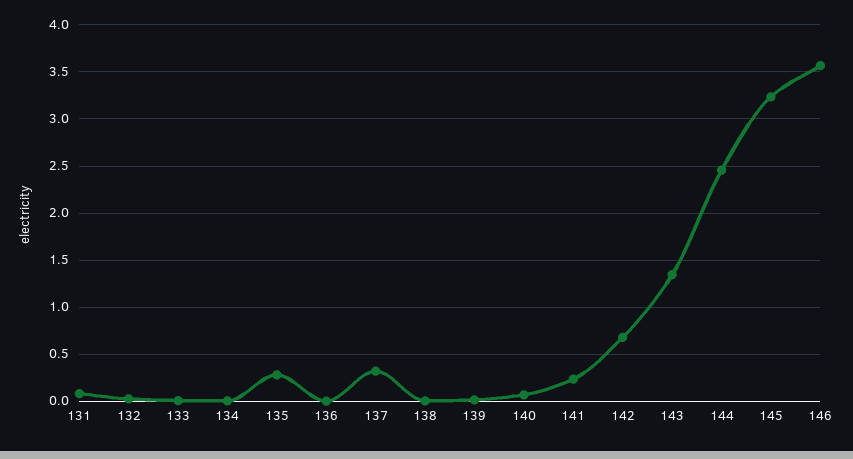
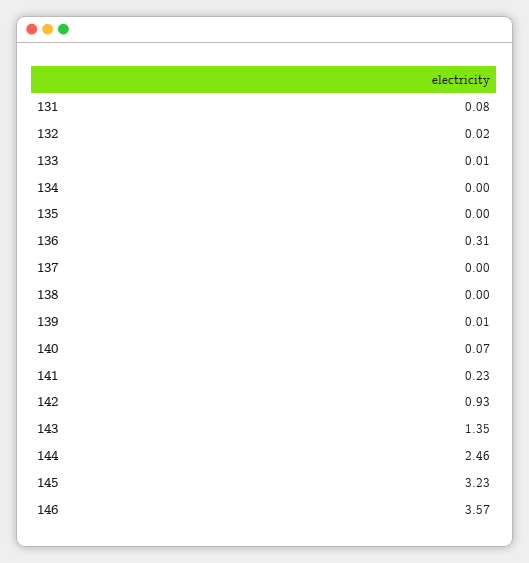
  {
    "131": 0.08,
    "132": 0.02,
    "133": 0.01,
    "134": 0,
-   "135": 0.3,
+   "135": 0,
-   "136": 0,
+   "136": 0.31,
-   "137": 0.3,
+   "137": 0,
    "138": 0,
    "139": 0.01,
    "140": 0.07,
    "141": 0.23,
-   "142": 0.7,
+   "142": 0.93,
    "143": 1.35,
    "144": 2.46,
    "145": 3.23,
    "146": 3.57
  }

